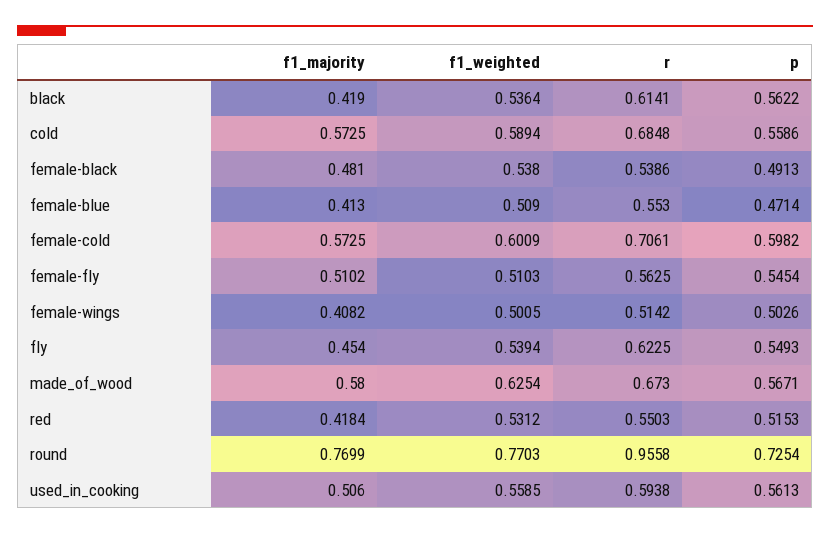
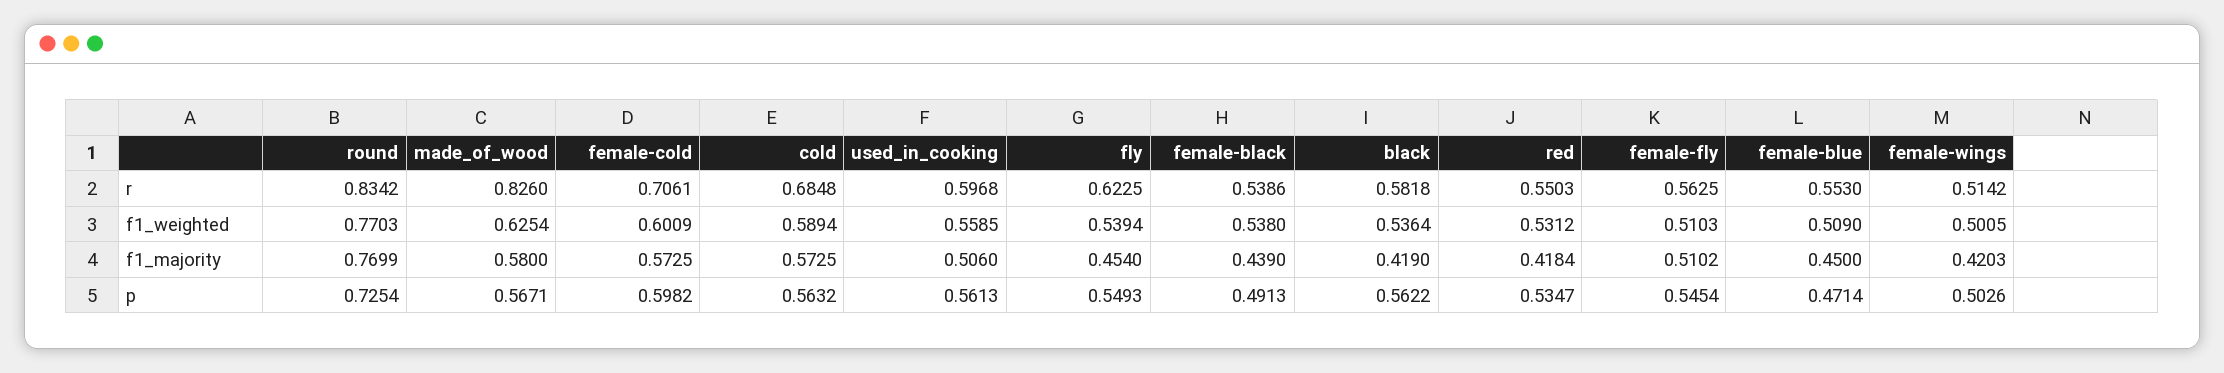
  {
    "f1_majority": {
      "black": 0.419,
      "cold": 0.5725,
-     "female-black": 0.481,
+     "female-black": 0.439,
-     "female-blue": 0.413,
+     "female-blue": 0.45,
      "female-cold": 0.5725,
      "female-fly": 0.5102,
-     "female-wings": 0.4082,
+     "female-wings": 0.4203,
      "fly": 0.454,
      "made_of_wood": 0.58,
      "red": 0.4184,
      "round": 0.7699,
      "used_in_cooking": 0.506
    },
    "f1_weighted": {
      "black": 0.5364,
      "cold": 0.5894,
      "female-black": 0.538,
      "female-blue": 0.509,
      "female-cold": 0.6009,
      "female-fly": 0.5103,
      "female-wings": 0.5005,
      "fly": 0.5394,
      "made_of_wood": 0.6254,
      "red": 0.5312,
      "round": 0.7703,
      "used_in_cooking": 0.5585
    },
    "r": {
-     "black": 0.6141,
+     "black": 0.5818,
      "cold": 0.6848,
      "female-black": 0.5386,
      "female-blue": 0.553,
      "female-cold": 0.7061,
      "female-fly": 0.5625,
      "female-wings": 0.5142,
      "fly": 0.6225,
-     "made_of_wood": 0.673,
+     "made_of_wood": 0.826,
      "red": 0.5503,
-     "round": 0.9558,
+     "round": 0.8342,
-     "used_in_cooking": 0.5938
+     "used_in_cooking": 0.5968
    },
    "p": {
      "black": 0.5622,
-     "cold": 0.5586,
+     "cold": 0.5632,
      "female-black": 0.4913,
      "female-blue": 0.4714,
      "female-cold": 0.5982,
      "female-fly": 0.5454,
      "female-wings": 0.5026,
      "fly": 0.5493,
      "made_of_wood": 0.5671,
-     "red": 0.5153,
+     "red": 0.5347,
      "round": 0.7254,
      "used_in_cooking": 0.5613
    }
  }

